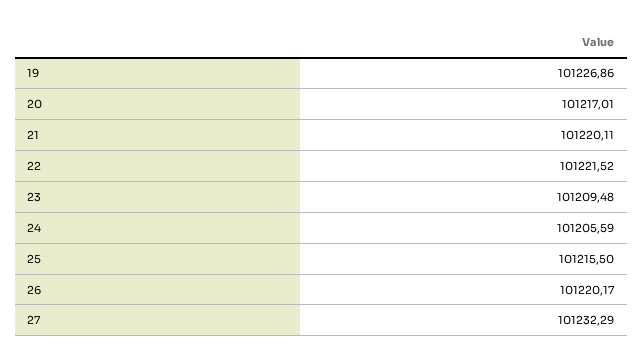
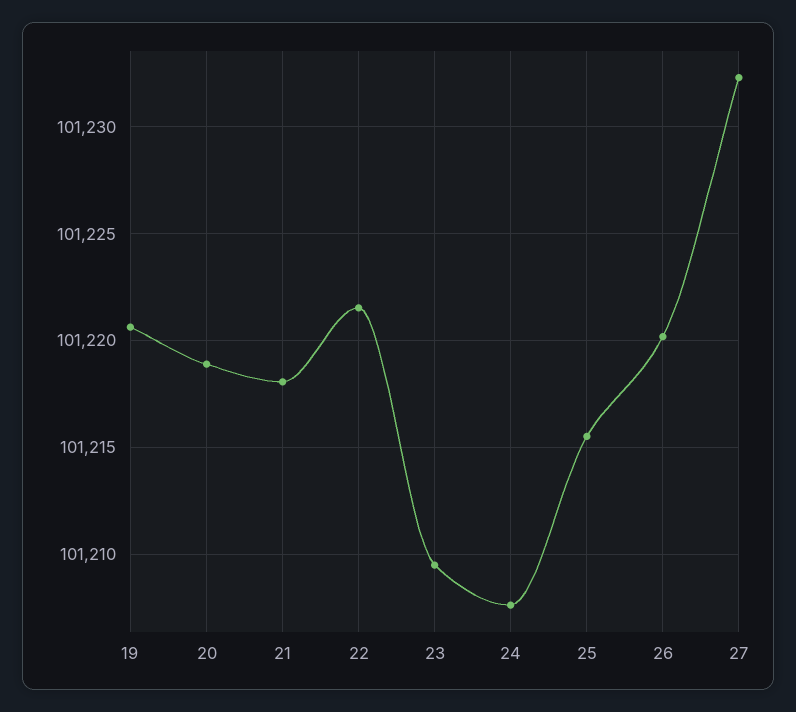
  {
-   "19": 101226.86,
+   "19": 101220.5,
-   "20": 101217.01,
+   "20": 101219,
-   "21": 101220.11,
+   "21": 101218,
    "22": 101221.52,
    "23": 101209.48,
-   "24": 101205.59,
+   "24": 101207.5,
    "25": 101215.5,
    "26": 101220.17,
    "27": 101232.29
  }

